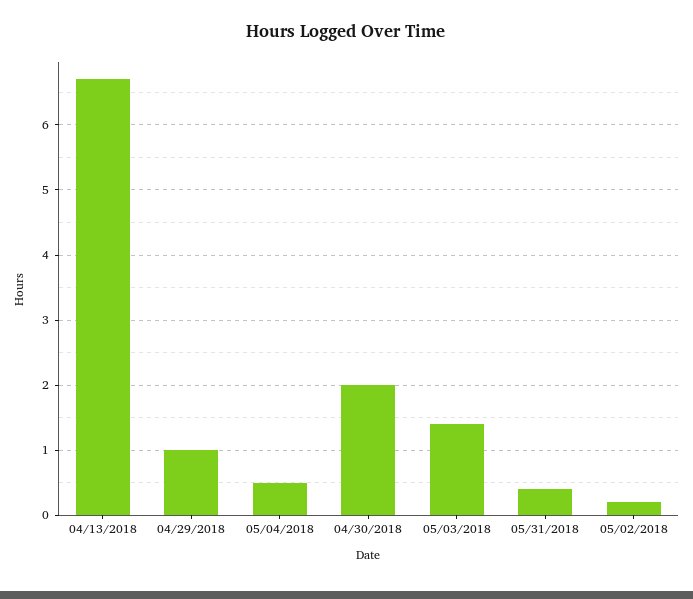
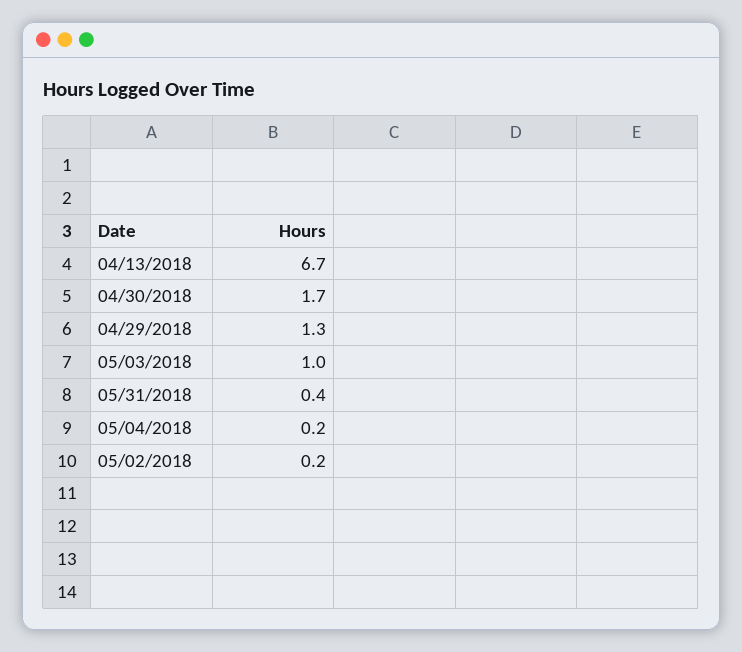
  {
    "04/13/2018": 6.7,
-   "04/29/2018": 1,
+   "04/29/2018": 1.3,
-   "05/04/2018": 0.5,
+   "05/04/2018": 0.2,
-   "04/30/2018": 2,
+   "04/30/2018": 1.7,
-   "05/03/2018": 1.4,
+   "05/03/2018": 1,
    "05/31/2018": 0.4,
    "05/02/2018": 0.2
  }

